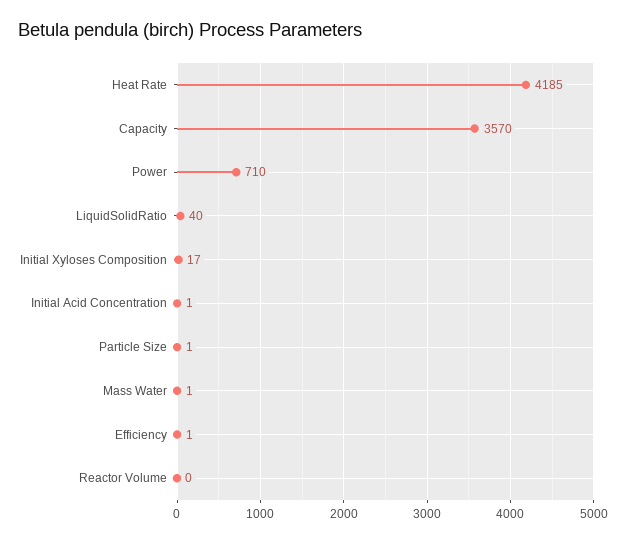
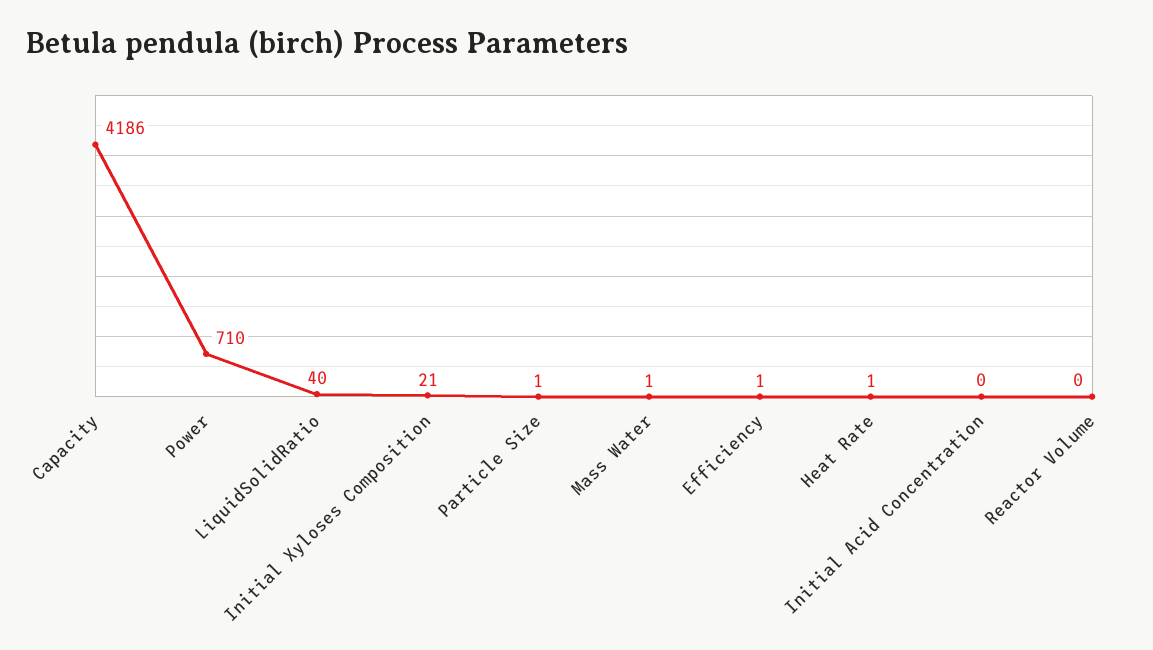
  {
-   "Heat Rate": 4185,
+   "Heat Rate": 1,
-   "Capacity": 3570,
+   "Capacity": 4186,
    "Power": 710,
    "LiquidSolidRatio": 40,
-   "Initial Xyloses Composition": 17,
+   "Initial Xyloses Composition": 21,
-   "Initial Acid Concentration": 1,
+   "Initial Acid Concentration": 0,
    "Particle Size": 1,
    "Mass Water": 1,
    "Efficiency": 1,
    "Reactor Volume": 0
  }

